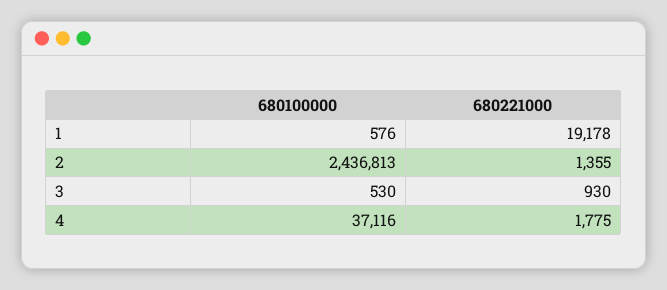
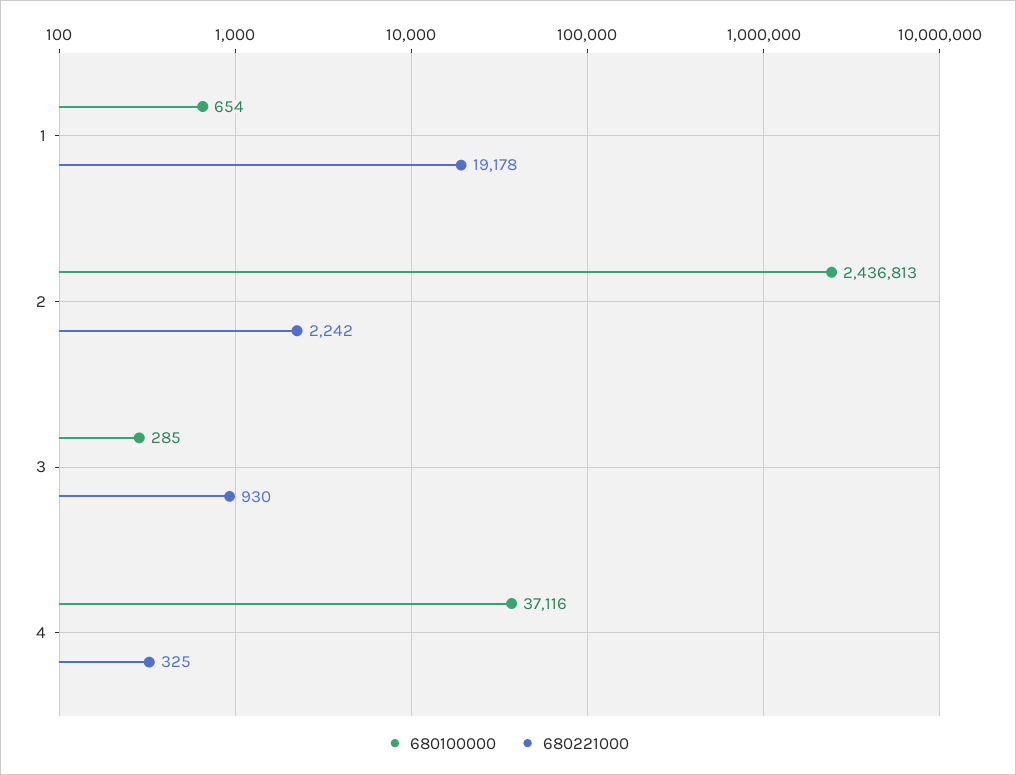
  {
    "680100000": {
-     "1": 576,
+     "1": 654,
      "2": 2436813,
-     "3": 530,
+     "3": 285,
      "4": 37116
    },
    "680221000": {
      "1": 19178,
-     "2": 1355,
+     "2": 2242,
      "3": 930,
-     "4": 1775
+     "4": 325
    }
  }

